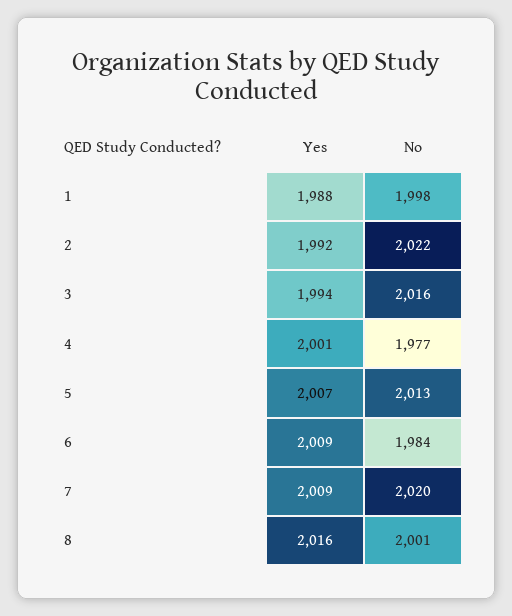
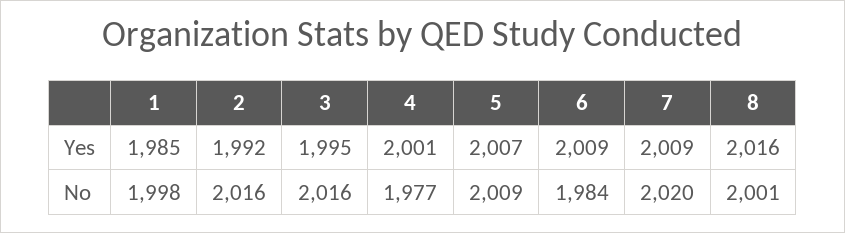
  {
    "Yes": {
-     "1": 1988,
+     "1": 1985,
      "2": 1992,
-     "3": 1994,
+     "3": 1995,
      "4": 2001,
      "5": 2007,
      "6": 2009,
      "7": 2009,
      "8": 2016
    },
    "No": {
      "1": 1998,
-     "2": 2022,
+     "2": 2016,
      "3": 2016,
      "4": 1977,
-     "5": 2013,
+     "5": 2009,
      "6": 1984,
      "7": 2020,
      "8": 2001
    }
  }

